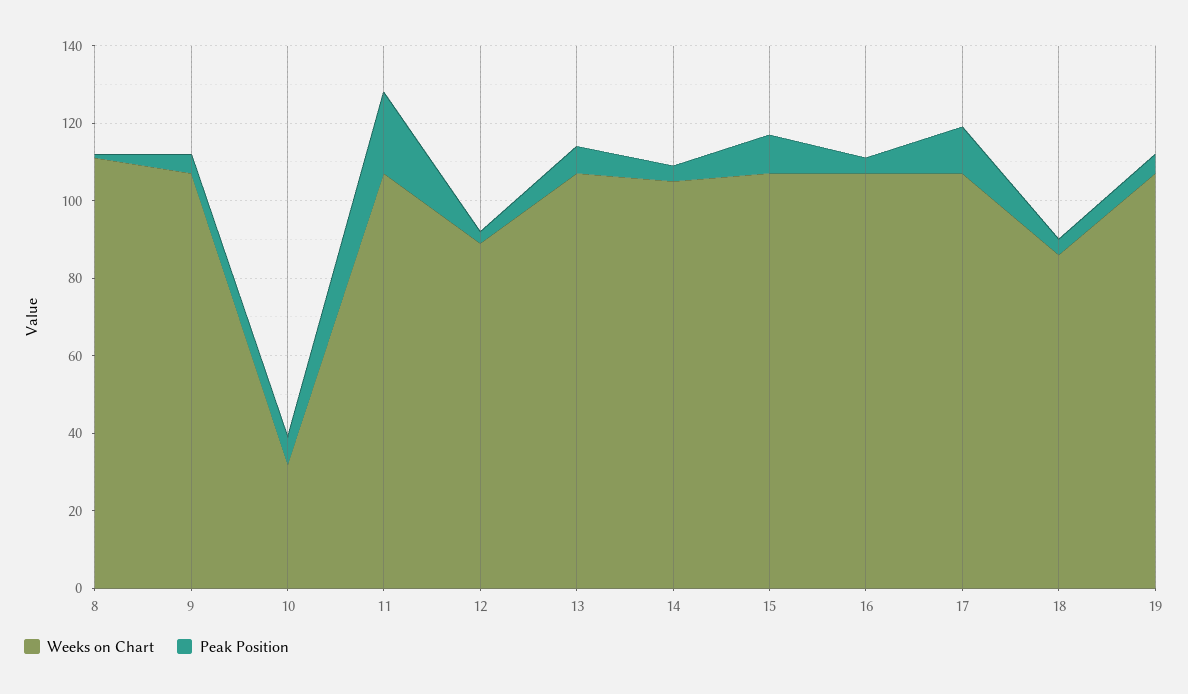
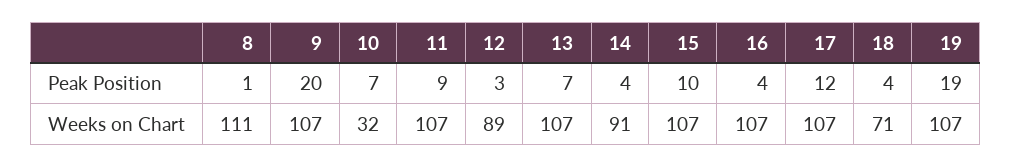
  {
    "Weeks on Chart": {
      "8": 111,
      "9": 107,
      "10": 32,
      "11": 107,
      "12": 89,
      "13": 107,
-     "14": 105,
+     "14": 91,
      "15": 107,
      "16": 107,
      "17": 107,
-     "18": 85,
+     "18": 71,
      "19": 107
    },
    "Peak Position": {
      "8": 1,
-     "9": 5,
+     "9": 20,
      "10": 7,
-     "11": 20,
+     "11": 9,
      "12": 3,
      "13": 7,
      "14": 4,
      "15": 10,
      "16": 4,
      "17": 12,
      "18": 4,
-     "19": 5
+     "19": 19
    }
  }

